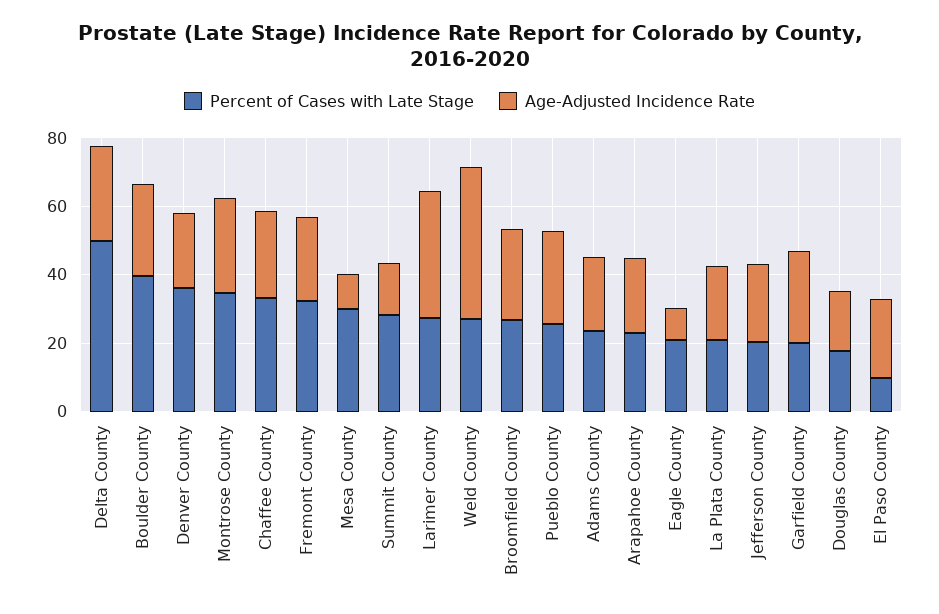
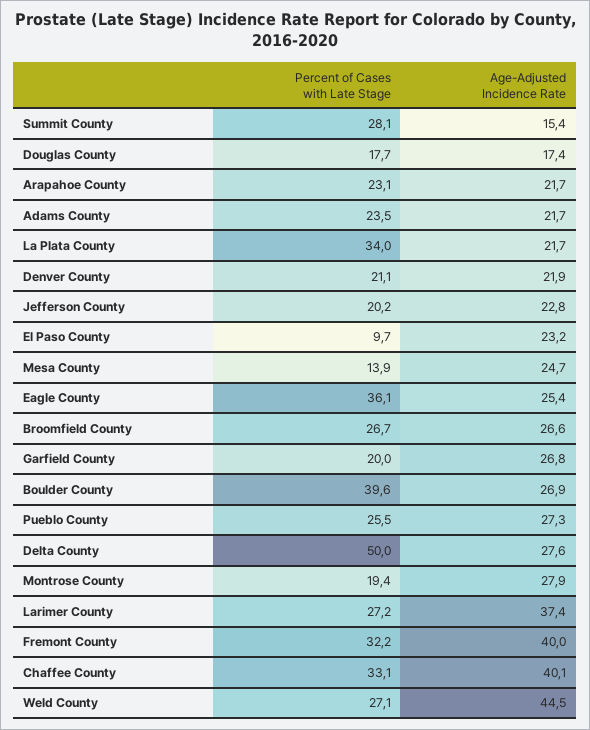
  {
    "Percent of Cases with Late Stage": {
      "Delta County": 50,
      "Boulder County": 39.6,
-     "Denver County": 35,
+     "Denver County": 21.1,
-     "Montrose County": 35,
+     "Montrose County": 19.4,
      "Chaffee County": 33.1,
      "Fremont County": 32.2,
-     "Mesa County": 30,
+     "Mesa County": 13.9,
      "Summit County": 28.1,
      "Larimer County": 27.2,
      "Weld County": 27.1,
      "Broomfield County": 26.7,
      "Pueblo County": 25.5,
      "Adams County": 23.5,
      "Arapahoe County": 23.1,
-     "Eagle County": 20,
+     "Eagle County": 36.1,
-     "La Plata County": 20,
+     "La Plata County": 34,
      "Jefferson County": 20.2,
      "Garfield County": 20,
      "Douglas County": 17.7,
      "El Paso County": 9.7
    },
    "Age-Adjusted Incidence Rate": {
      "Delta County": 27.6,
      "Boulder County": 26.9,
      "Denver County": 21.9,
      "Montrose County": 27.9,
-     "Chaffee County": 25,
+     "Chaffee County": 40.1,
-     "Fremont County": 25,
+     "Fremont County": 40,
-     "Mesa County": 10,
+     "Mesa County": 24.7,
      "Summit County": 15.4,
      "Larimer County": 37.4,
      "Weld County": 44.5,
      "Broomfield County": 26.6,
      "Pueblo County": 27.3,
      "Adams County": 21.7,
      "Arapahoe County": 21.7,
-     "Eagle County": 10,
+     "Eagle County": 25.4,
      "La Plata County": 21.7,
      "Jefferson County": 22.8,
      "Garfield County": 26.8,
      "Douglas County": 17.4,
      "El Paso County": 23.2
    }
  }

